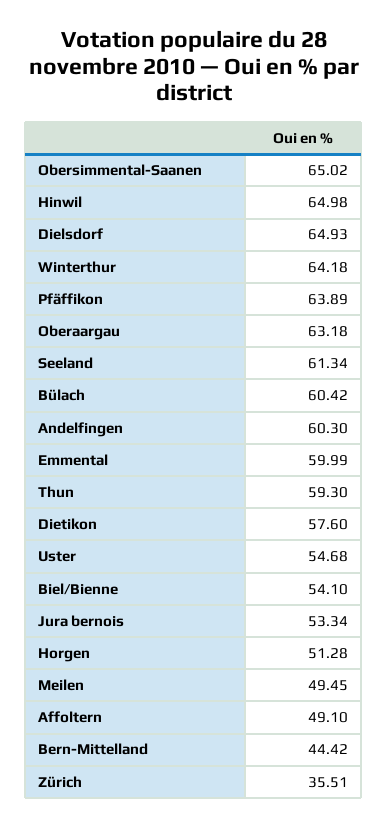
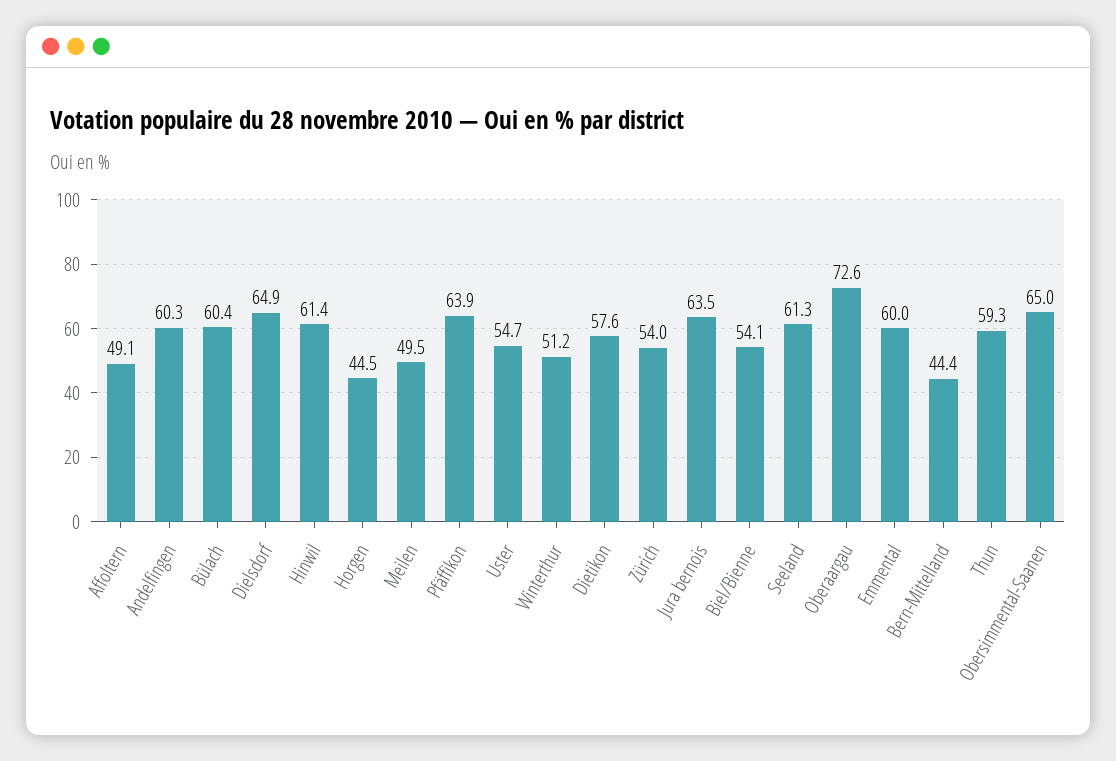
  {
    "Obersimmental-Saanen": 65.02,
-   "Hinwil": 64.98,
+   "Hinwil": 61.4,
    "Dielsdorf": 64.93,
-   "Winterthur": 64.18,
+   "Winterthur": 51.2,
    "Pfäffikon": 63.89,
-   "Oberaargau": 63.18,
+   "Oberaargau": 72.6,
    "Seeland": 61.34,
    "Bülach": 60.42,
    "Andelfingen": 60.3,
    "Emmental": 59.99,
    "Thun": 59.3,
    "Dietikon": 57.6,
    "Uster": 54.68,
    "Biel/Bienne": 54.1,
-   "Jura bernois": 53.34,
+   "Jura bernois": 63.5,
-   "Horgen": 51.28,
+   "Horgen": 44.5,
    "Meilen": 49.45,
    "Affoltern": 49.1,
    "Bern-Mittelland": 44.42,
-   "Zürich": 35.51
+   "Zürich": 54
  }

